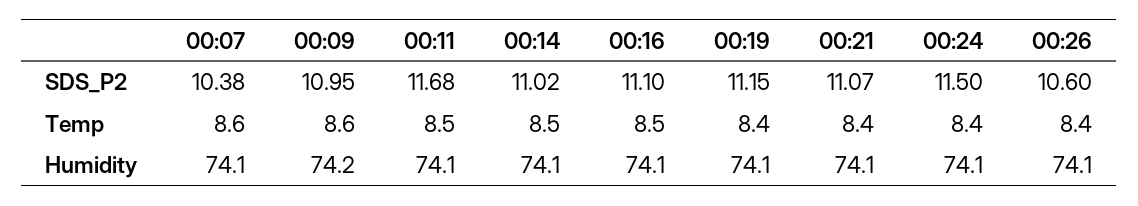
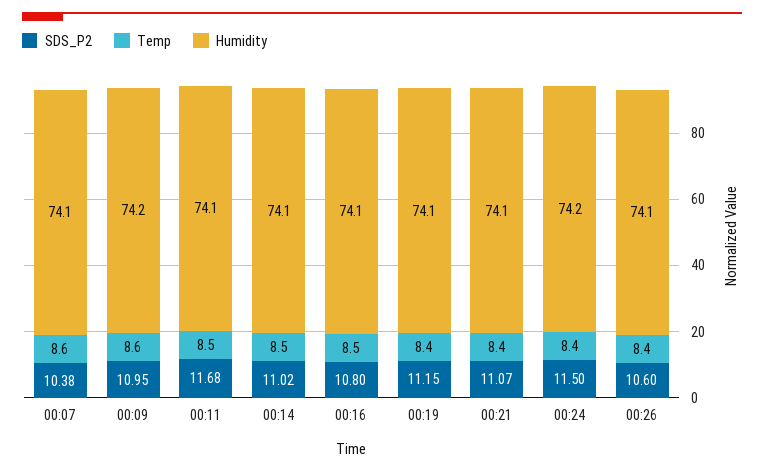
  {
    "SDS_P2": {
      "00:07": 10.38,
      "00:09": 10.95,
      "00:11": 11.68,
      "00:14": 11.02,
-     "00:16": 11.1,
+     "00:16": 10.8,
      "00:19": 11.15,
      "00:21": 11.07,
      "00:24": 11.5,
      "00:26": 10.6
    },
    "Temp": {
      "00:07": 8.6,
      "00:09": 8.6,
      "00:11": 8.5,
      "00:14": 8.5,
      "00:16": 8.5,
      "00:19": 8.4,
      "00:21": 8.4,
      "00:24": 8.4,
      "00:26": 8.4
    },
    "Humidity": {
      "00:07": 74.1,
      "00:09": 74.2,
      "00:11": 74.1,
      "00:14": 74.1,
      "00:16": 74.1,
      "00:19": 74.1,
      "00:21": 74.1,
-     "00:24": 74.1,
+     "00:24": 74.2,
      "00:26": 74.1
    }
  }

